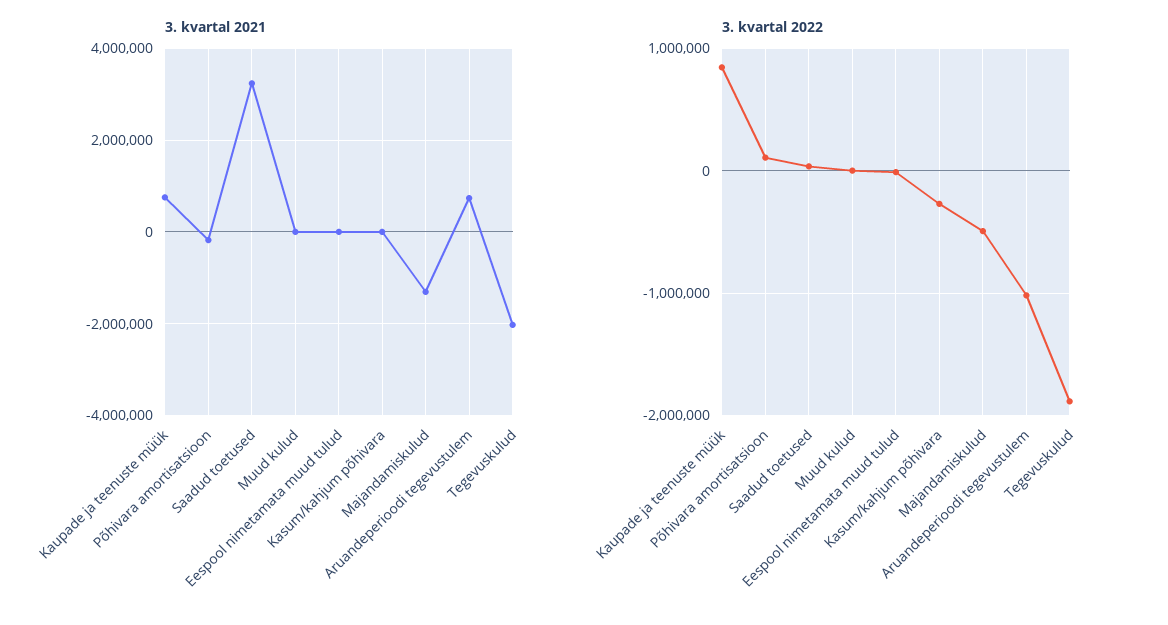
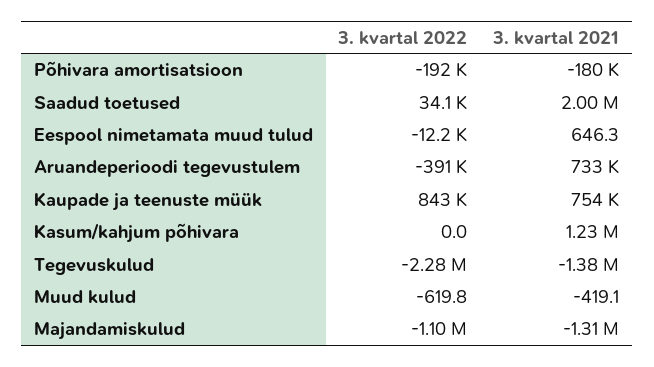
  {
    "3. kvartal 2021": {
      "Kaupade ja teenuste müük": 754000,
      "Põhivara amortisatsioon": -180000,
-     "Saadud toetused": 3200000,
+     "Saadud toetused": 2000000,
      "Muud kulud": -419.1,
      "Eespool nimetamata muud tulud": 646.3,
-     "Kasum/kahjum põhivara": 0,
+     "Kasum/kahjum põhivara": 1230000,
      "Majandamiskulud": -1310000,
      "Aruandeperioodi tegevustulem": 733000,
-     "Tegevuskulud": -2000000
+     "Tegevuskulud": -1380000
    },
    "3. kvartal 2022": {
      "Kaupade ja teenuste müük": 843000,
-     "Põhivara amortisatsioon": 100000,
+     "Põhivara amortisatsioon": -192000,
      "Saadud toetused": 34100,
      "Muud kulud": -619.8,
      "Eespool nimetamata muud tulud": -12200,
-     "Kasum/kahjum põhivara": -300000,
+     "Kasum/kahjum põhivara": 0,
-     "Majandamiskulud": -500000,
+     "Majandamiskulud": -1100000,
-     "Aruandeperioodi tegevustulem": -1000000,
+     "Aruandeperioodi tegevustulem": -391000,
-     "Tegevuskulud": -1900000
+     "Tegevuskulud": -2280000
    }
  }

